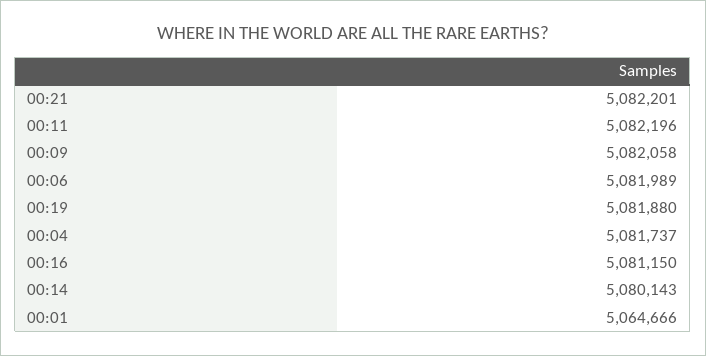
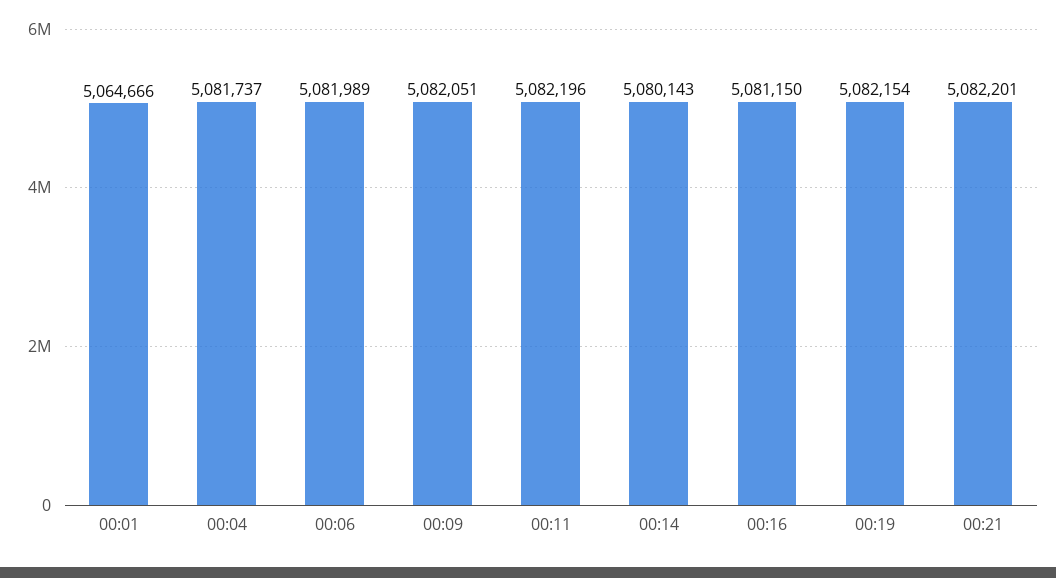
  {
    "00:21": 5082201,
    "00:11": 5082196,
-   "00:09": 5082058,
+   "00:09": 5082051,
    "00:06": 5081989,
-   "00:19": 5081880,
+   "00:19": 5082154,
    "00:04": 5081737,
    "00:16": 5081150,
    "00:14": 5080143,
    "00:01": 5064666
  }

